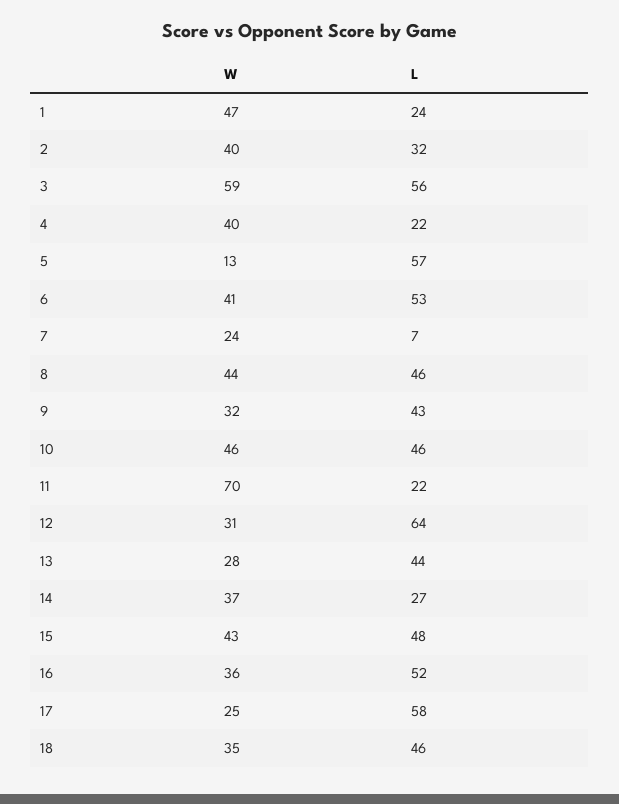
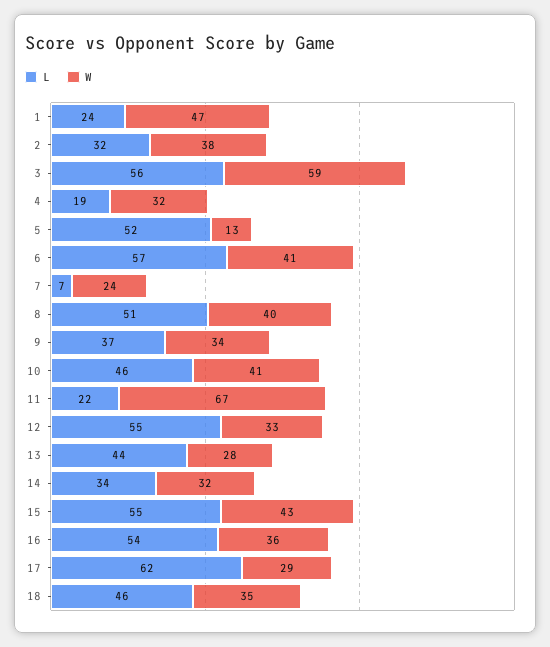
  {
    "W": {
      "1": 47,
-     "2": 40,
+     "2": 38,
      "3": 59,
-     "4": 40,
+     "4": 32,
      "5": 13,
      "6": 41,
      "7": 24,
-     "8": 44,
+     "8": 40,
-     "9": 32,
+     "9": 34,
-     "10": 46,
+     "10": 41,
-     "11": 70,
+     "11": 67,
-     "12": 31,
+     "12": 33,
      "13": 28,
-     "14": 37,
+     "14": 32,
      "15": 43,
      "16": 36,
-     "17": 25,
+     "17": 29,
      "18": 35
    },
    "L": {
      "1": 24,
      "2": 32,
      "3": 56,
-     "4": 22,
+     "4": 19,
-     "5": 57,
+     "5": 52,
-     "6": 53,
+     "6": 57,
      "7": 7,
-     "8": 46,
+     "8": 51,
-     "9": 43,
+     "9": 37,
      "10": 46,
      "11": 22,
-     "12": 64,
+     "12": 55,
      "13": 44,
-     "14": 27,
+     "14": 34,
-     "15": 48,
+     "15": 55,
-     "16": 52,
+     "16": 54,
-     "17": 58,
+     "17": 62,
      "18": 46
    }
  }

